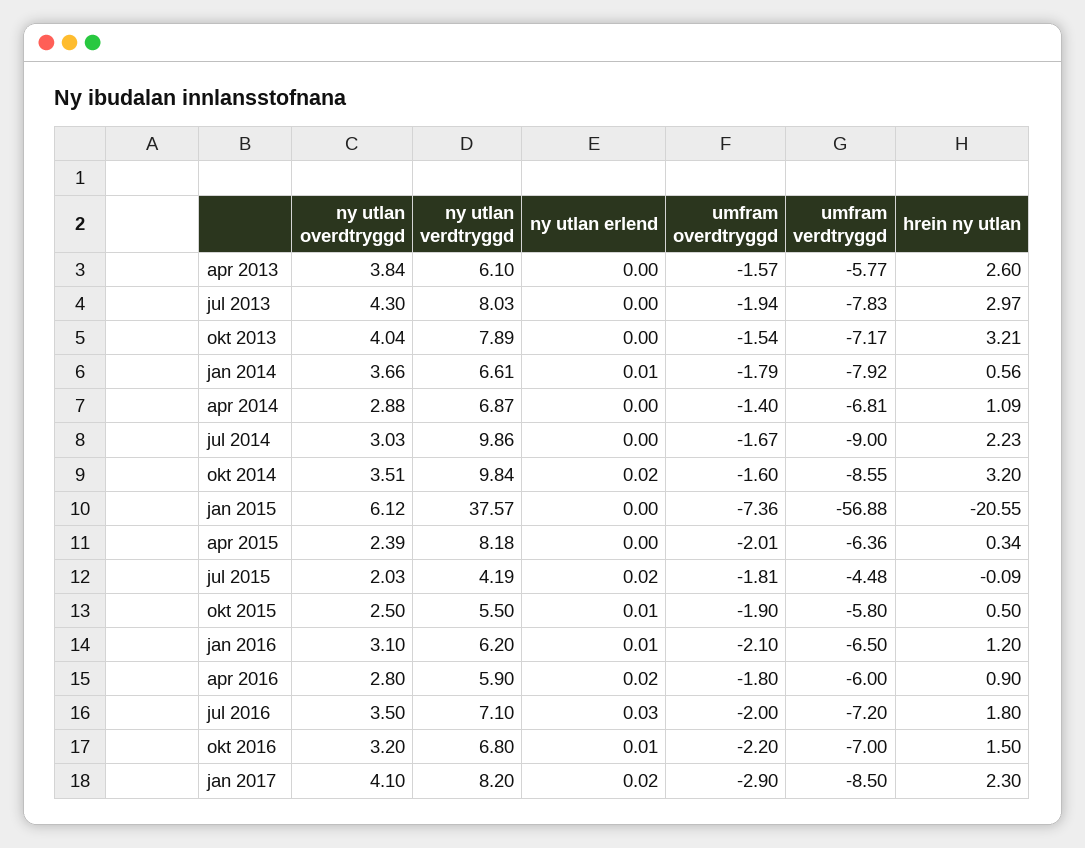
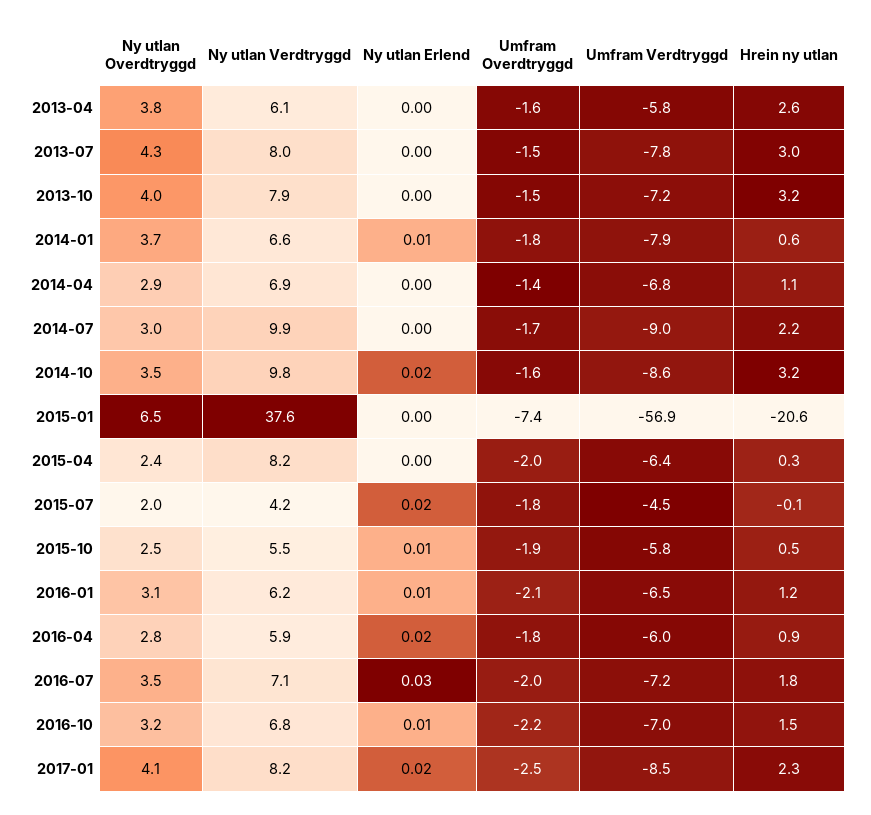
  {
    "ny utlan overdtryggd": {
      "apr 2013": 3.84,
      "jul 2013": 4.3,
      "okt 2013": 4.04,
      "jan 2014": 3.66,
      "apr 2014": 2.88,
      "jul 2014": 3.03,
      "okt 2014": 3.51,
-     "jan 2015": 6.12,
+     "jan 2015": 6.5,
      "apr 2015": 2.39,
      "jul 2015": 2.03,
      "okt 2015": 2.5,
      "jan 2016": 3.1,
      "apr 2016": 2.8,
      "jul 2016": 3.5,
      "okt 2016": 3.2,
      "jan 2017": 4.1
    },
    "ny utlan verdtryggd": {
      "apr 2013": 6.1,
      "jul 2013": 8.03,
      "okt 2013": 7.89,
      "jan 2014": 6.61,
      "apr 2014": 6.87,
      "jul 2014": 9.86,
      "okt 2014": 9.84,
      "jan 2015": 37.57,
      "apr 2015": 8.18,
      "jul 2015": 4.19,
      "okt 2015": 5.5,
      "jan 2016": 6.2,
      "apr 2016": 5.9,
      "jul 2016": 7.1,
      "okt 2016": 6.8,
      "jan 2017": 8.2
    },
    "ny utlan erlend": {
      "apr 2013": 0,
      "jul 2013": 0,
      "okt 2013": 0,
      "jan 2014": 0.01,
      "apr 2014": 0,
      "jul 2014": 0,
      "okt 2014": 0.02,
      "jan 2015": 0,
      "apr 2015": 0,
      "jul 2015": 0.02,
      "okt 2015": 0.01,
      "jan 2016": 0.01,
      "apr 2016": 0.02,
      "jul 2016": 0.03,
      "okt 2016": 0.01,
      "jan 2017": 0.02
    },
    "umfram overdtryggd": {
      "apr 2013": -1.57,
-     "jul 2013": -1.94,
+     "jul 2013": -1.5,
      "okt 2013": -1.54,
      "jan 2014": -1.79,
      "apr 2014": -1.4,
      "jul 2014": -1.67,
      "okt 2014": -1.6,
      "jan 2015": -7.36,
      "apr 2015": -2.01,
      "jul 2015": -1.81,
      "okt 2015": -1.9,
      "jan 2016": -2.1,
      "apr 2016": -1.8,
      "jul 2016": -2,
      "okt 2016": -2.2,
-     "jan 2017": -2.9
+     "jan 2017": -2.5
    },
    "umfram verdtryggd": {
      "apr 2013": -5.77,
      "jul 2013": -7.83,
      "okt 2013": -7.17,
      "jan 2014": -7.92,
      "apr 2014": -6.81,
      "jul 2014": -9,
      "okt 2014": -8.55,
      "jan 2015": -56.88,
      "apr 2015": -6.36,
      "jul 2015": -4.48,
      "okt 2015": -5.8,
      "jan 2016": -6.5,
      "apr 2016": -6,
      "jul 2016": -7.2,
      "okt 2016": -7,
      "jan 2017": -8.5
    },
    "hrein ny utlan": {
      "apr 2013": 2.6,
      "jul 2013": 2.97,
      "okt 2013": 3.21,
      "jan 2014": 0.56,
      "apr 2014": 1.09,
      "jul 2014": 2.23,
      "okt 2014": 3.2,
      "jan 2015": -20.55,
      "apr 2015": 0.34,
      "jul 2015": -0.09,
      "okt 2015": 0.5,
      "jan 2016": 1.2,
      "apr 2016": 0.9,
      "jul 2016": 1.8,
      "okt 2016": 1.5,
      "jan 2017": 2.3
    }
  }

